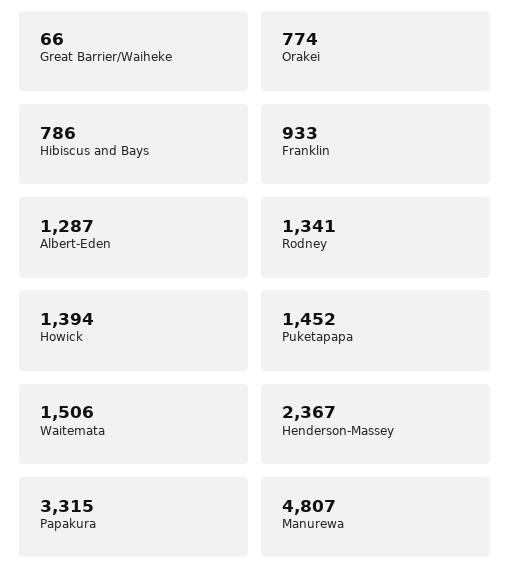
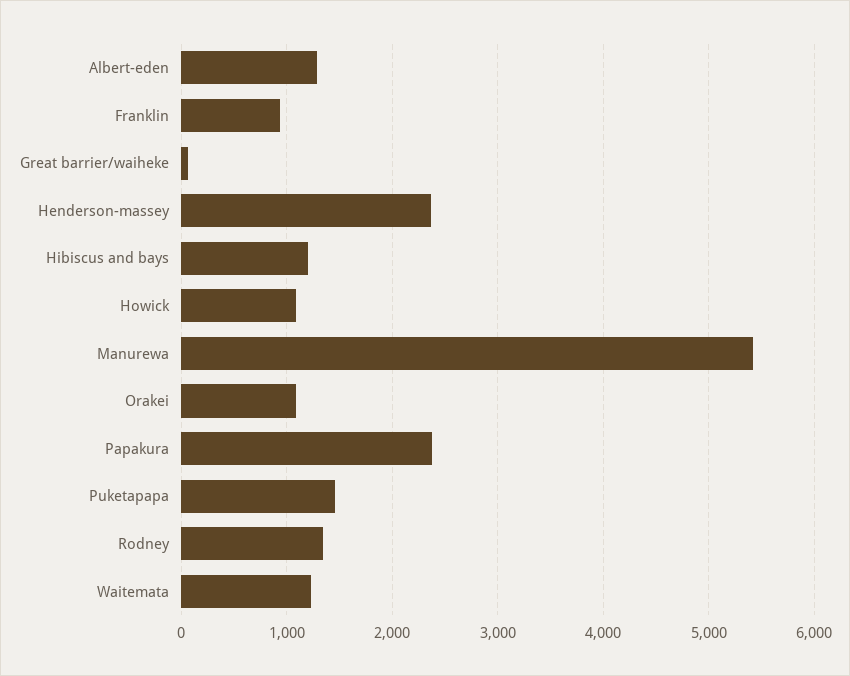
  {
    "Great Barrier/Waiheke": 66,
-   "Orakei": 774,
+   "Orakei": 1100,
-   "Hibiscus and Bays": 786,
+   "Hibiscus and Bays": 1200,
    "Franklin": 933,
    "Albert-Eden": 1287,
    "Rodney": 1341,
-   "Howick": 1394,
+   "Howick": 1100,
    "Puketapapa": 1452,
-   "Waitemata": 1506,
+   "Waitemata": 1200,
    "Henderson-Massey": 2367,
-   "Papakura": 3315,
+   "Papakura": 2400,
-   "Manurewa": 4807
+   "Manurewa": 5400
  }

